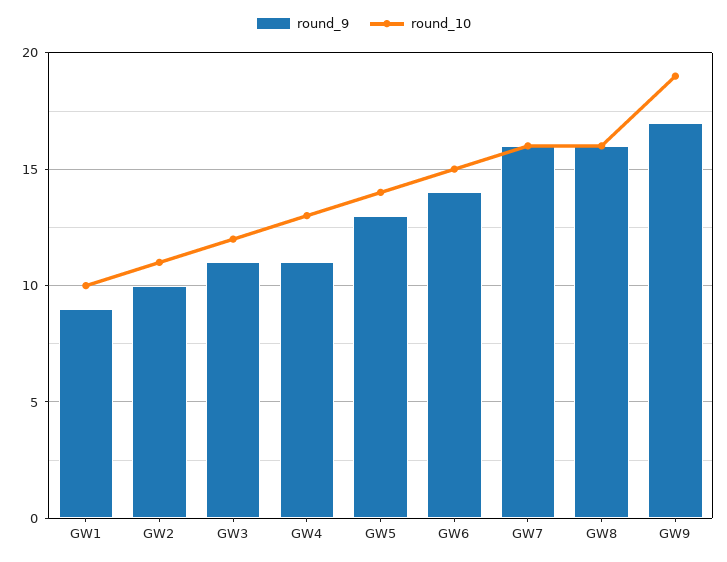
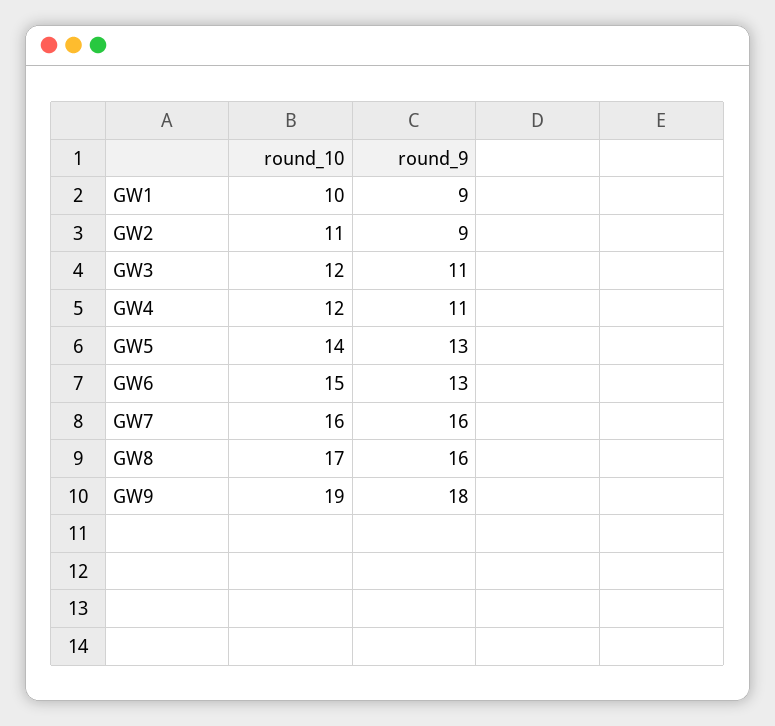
  {
    "round_9": {
      "GW1": 9,
-     "GW2": 10,
+     "GW2": 9,
      "GW3": 11,
      "GW4": 11,
      "GW5": 13,
-     "GW6": 14,
+     "GW6": 13,
      "GW7": 16,
      "GW8": 16,
-     "GW9": 17
+     "GW9": 18
    },
    "round_10": {
      "GW1": 10,
      "GW2": 11,
      "GW3": 12,
-     "GW4": 13,
+     "GW4": 12,
      "GW5": 14,
      "GW6": 15,
      "GW7": 16,
-     "GW8": 16,
+     "GW8": 17,
      "GW9": 19
    }
  }

